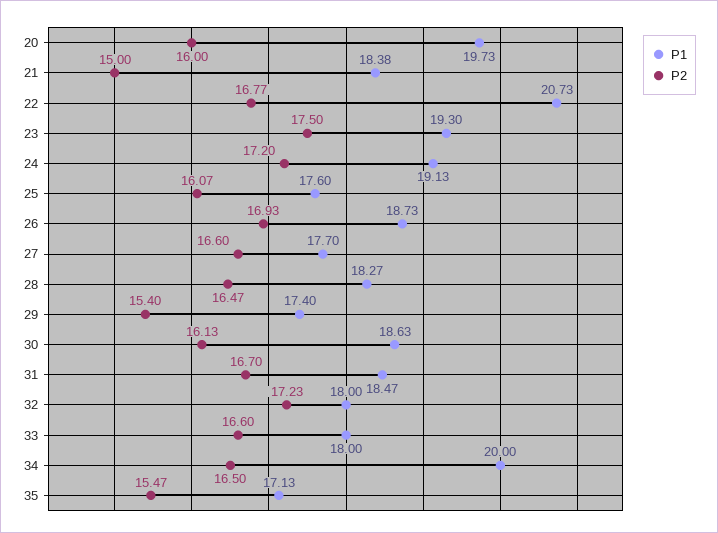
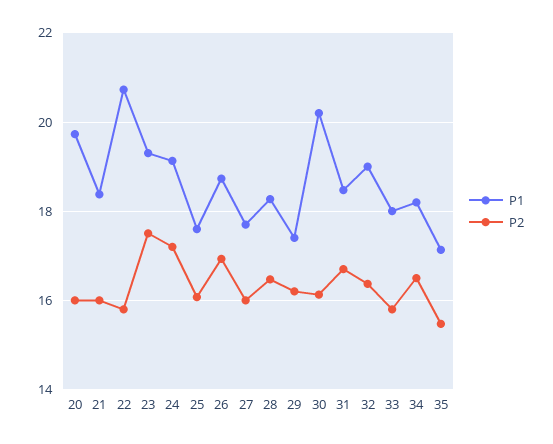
  {
    "P1": {
      "20": 19.73,
      "21": 18.38,
      "22": 20.73,
      "23": 19.3,
      "24": 19.13,
      "25": 17.6,
      "26": 18.73,
      "27": 17.7,
      "28": 18.27,
      "29": 17.4,
-     "30": 18.63,
+     "30": 20.2,
      "31": 18.47,
-     "32": 18,
+     "32": 19,
      "33": 18,
-     "34": 20,
+     "34": 18.2,
      "35": 17.13
    },
    "P2": {
      "20": 16,
-     "21": 15,
+     "21": 16,
-     "22": 16.77,
+     "22": 15.8,
      "23": 17.5,
      "24": 17.2,
      "25": 16.07,
      "26": 16.93,
-     "27": 16.6,
+     "27": 16,
      "28": 16.47,
-     "29": 15.4,
+     "29": 16.2,
      "30": 16.13,
      "31": 16.7,
-     "32": 17.23,
+     "32": 16.4,
-     "33": 16.6,
+     "33": 15.8,
      "34": 16.5,
      "35": 15.47
    }
  }

